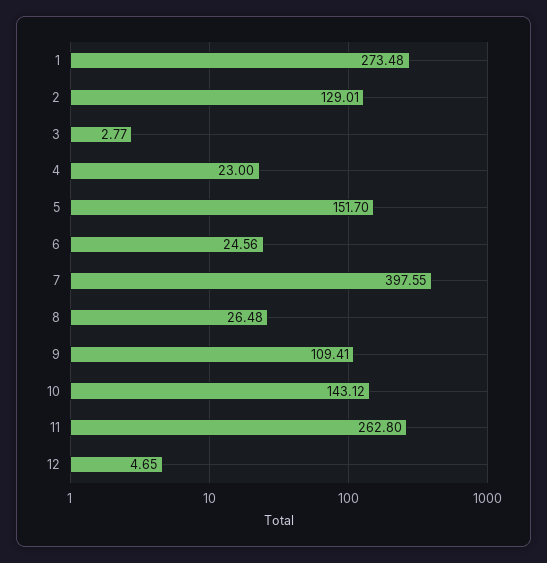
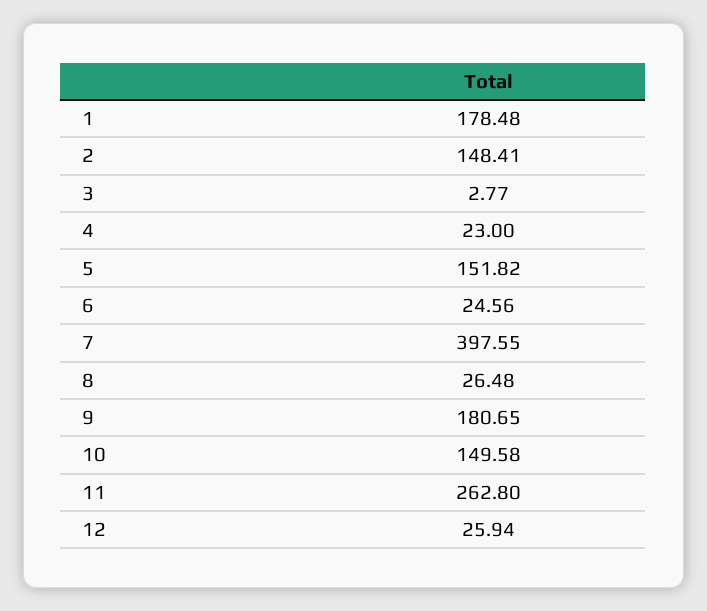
  {
-   "1": 273.48,
+   "1": 178.48,
-   "2": 129.01,
+   "2": 148.41,
    "3": 2.77,
    "4": 23,
-   "5": 151.7,
+   "5": 151.82,
    "6": 24.56,
    "7": 397.55,
    "8": 26.48,
-   "9": 109.41,
+   "9": 180.65,
-   "10": 143.12,
+   "10": 149.58,
    "11": 262.8,
-   "12": 4.65
+   "12": 25.94
  }

